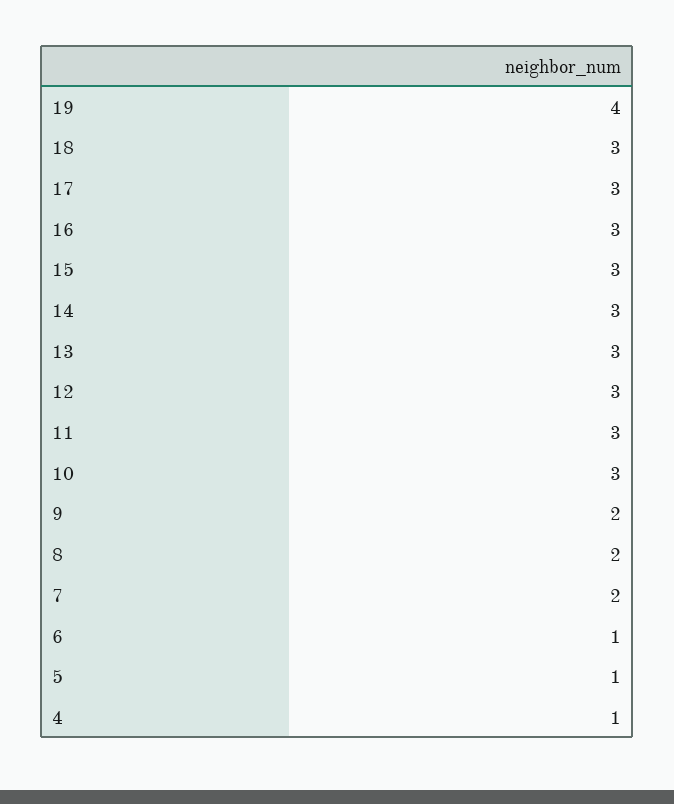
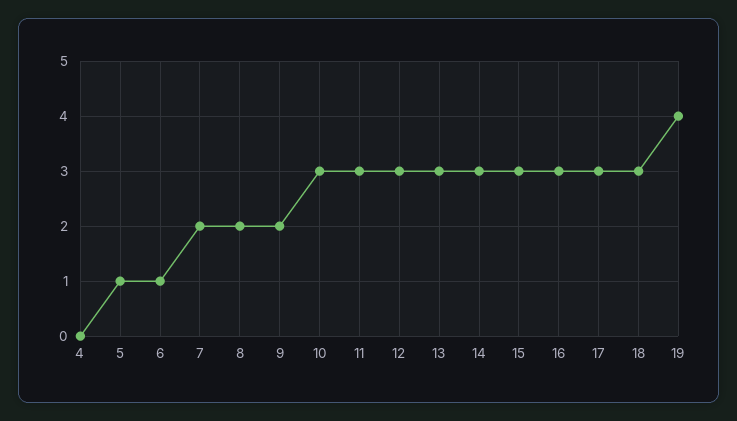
  {
    "19": 4,
    "18": 3,
    "17": 3,
    "16": 3,
    "15": 3,
    "14": 3,
    "13": 3,
    "12": 3,
    "11": 3,
    "10": 3,
    "9": 2,
    "8": 2,
    "7": 2,
    "6": 1,
    "5": 1,
-   "4": 1
+   "4": 0
  }

